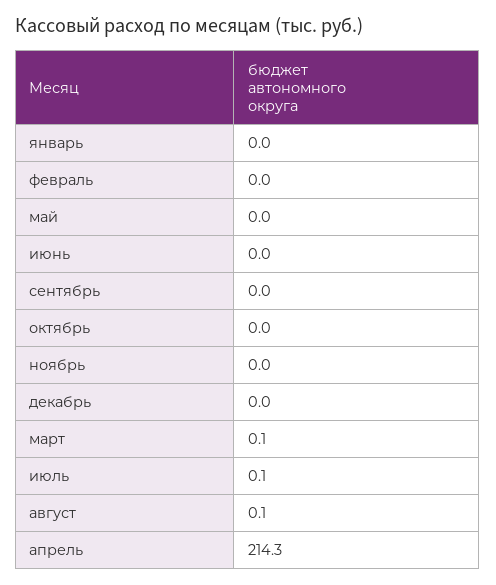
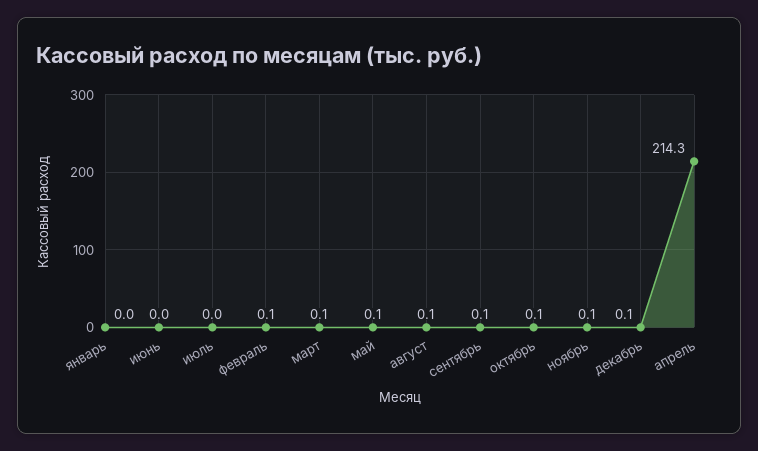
  {
    "январь": 0,
-   "февраль": 0,
+   "февраль": 0.1,
-   "май": 0,
+   "май": 0.1,
    "июнь": 0,
-   "сентябрь": 0,
+   "сентябрь": 0.1,
-   "октябрь": 0,
+   "октябрь": 0.1,
-   "ноябрь": 0,
+   "ноябрь": 0.1,
-   "декабрь": 0,
+   "декабрь": 0.1,
    "март": 0.1,
-   "июль": 0.1,
+   "июль": 0,
    "август": 0.1,
    "апрель": 214.3
  }

